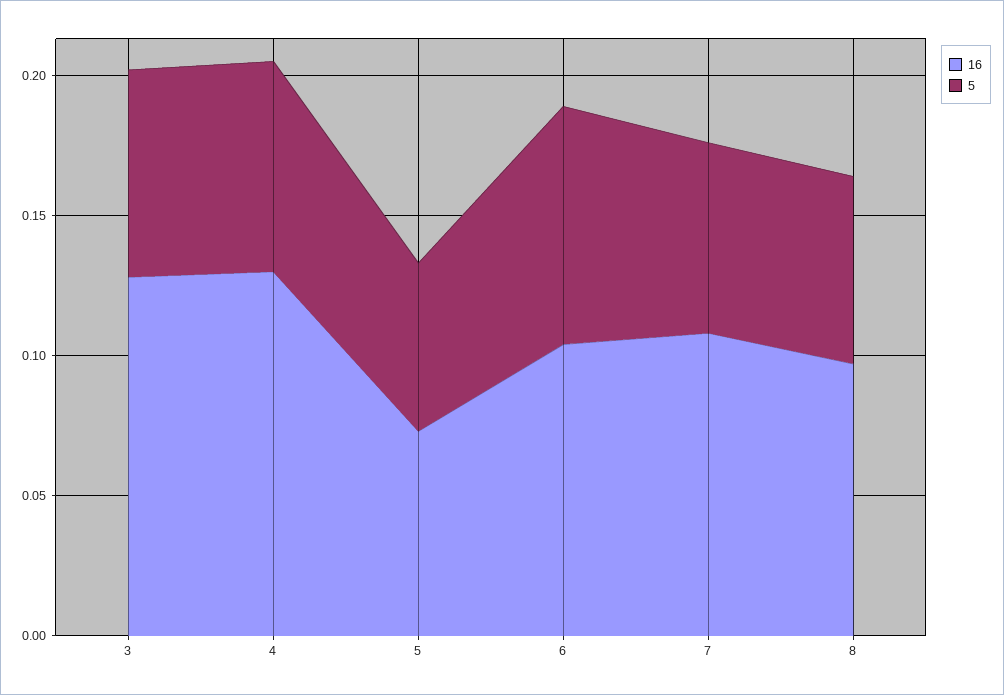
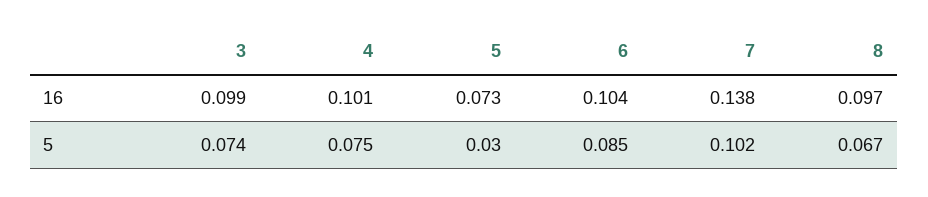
  {
    "16": {
-     "3": 0.13,
+     "3": 0.099,
-     "4": 0.13,
+     "4": 0.101,
      "5": 0.073,
      "6": 0.104,
-     "7": 0.11,
+     "7": 0.138,
      "8": 0.097
    },
    "5": {
      "3": 0.074,
      "4": 0.075,
-     "5": 0.06,
+     "5": 0.03,
      "6": 0.085,
-     "7": 0.07,
+     "7": 0.102,
      "8": 0.067
    }
  }

